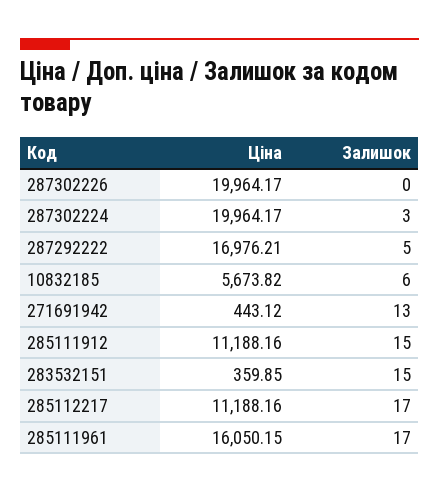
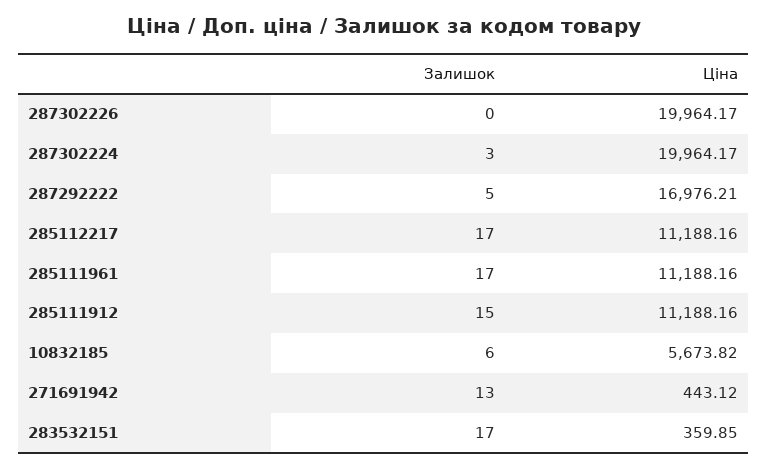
  {
    "Ціна": {
      "287302226": 19964.17,
      "287302224": 19964.17,
      "287292222": 16976.21,
      "10832185": 5673.82,
      "271691942": 443.12,
      "285111912": 11188.16,
      "283532151": 359.85,
      "285112217": 11188.16,
-     "285111961": 16050.15
+     "285111961": 11188.16
    },
    "Залишок": {
      "287302226": 0,
      "287302224": 3,
      "287292222": 5,
      "10832185": 6,
      "271691942": 13,
      "285111912": 15,
-     "283532151": 15,
+     "283532151": 17,
      "285112217": 17,
      "285111961": 17
    }
  }

